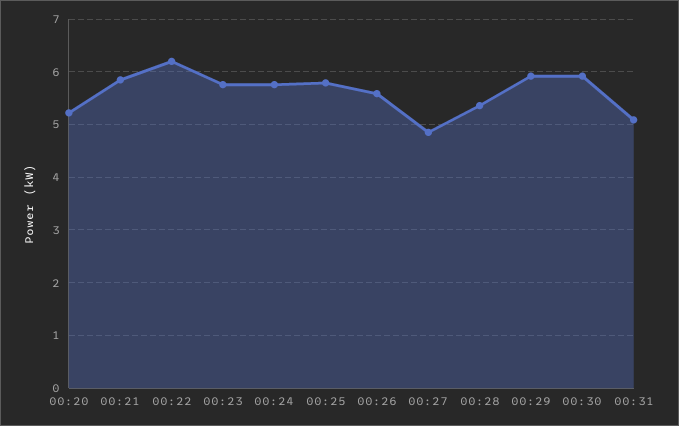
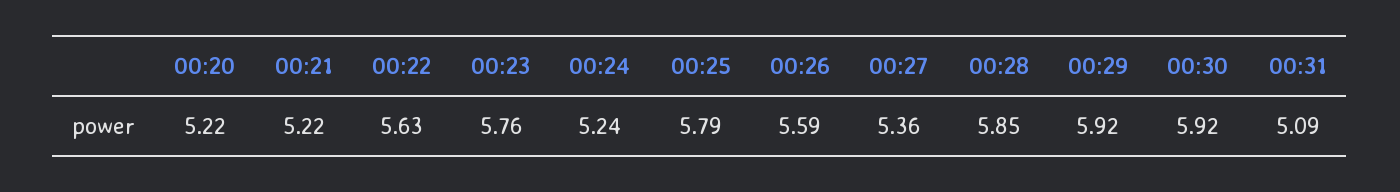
  {
    "00:20": 5.22,
-   "00:21": 5.8,
+   "00:21": 5.22,
-   "00:22": 6.2,
+   "00:22": 5.63,
    "00:23": 5.76,
-   "00:24": 5.8,
+   "00:24": 5.24,
    "00:25": 5.79,
    "00:26": 5.59,
-   "00:27": 4.8,
+   "00:27": 5.36,
-   "00:28": 5.4,
+   "00:28": 5.85,
    "00:29": 5.92,
    "00:30": 5.92,
    "00:31": 5.09
  }

